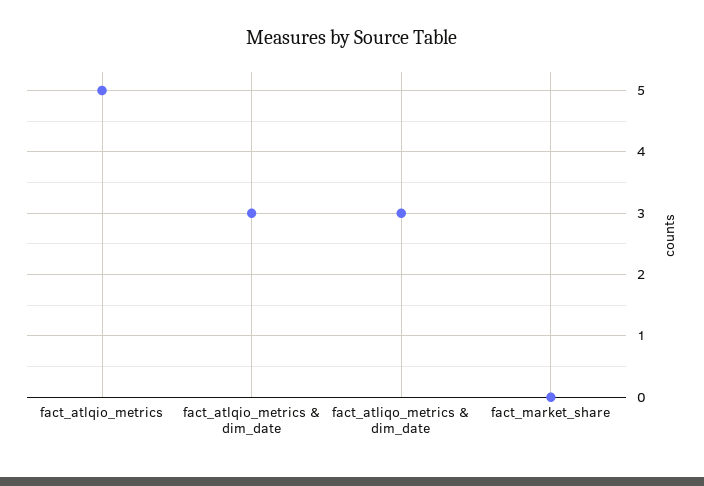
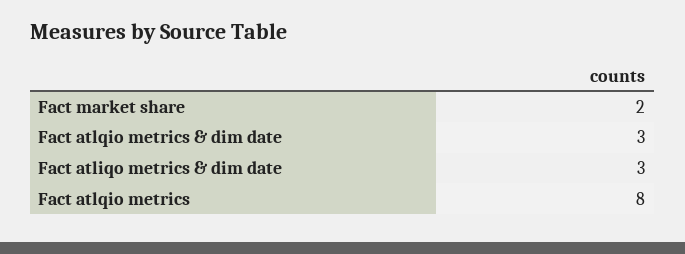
  {
-   "fact_atlqio_metrics": 5,
+   "fact_atlqio_metrics": 8,
    "fact_atlqio_metrics & dim_date": 3,
    "fact_atliqo_metrics & dim_date": 3,
-   "fact_market_share": 0
+   "fact_market_share": 2
  }

